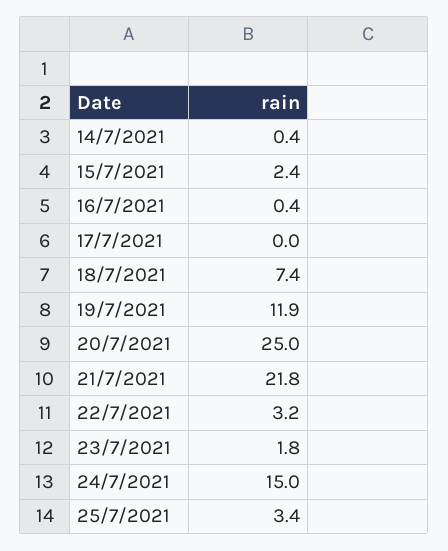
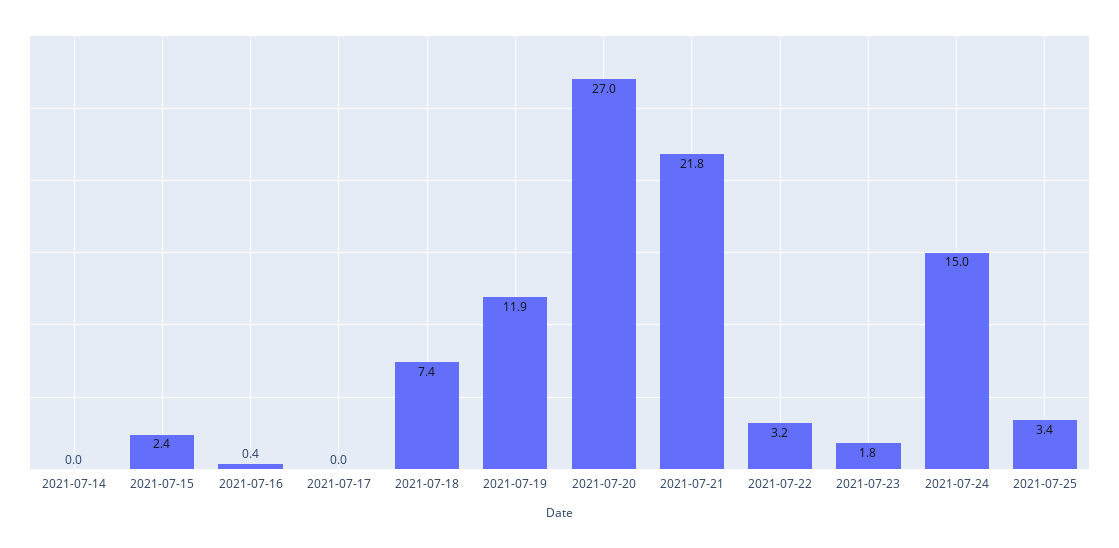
  {
-   "14/7/2021": 0.4,
+   "14/7/2021": 0,
    "15/7/2021": 2.4,
    "16/7/2021": 0.4,
    "17/7/2021": 0,
    "18/7/2021": 7.4,
    "19/7/2021": 11.9,
-   "20/7/2021": 25,
+   "20/7/2021": 27,
    "21/7/2021": 21.8,
    "22/7/2021": 3.2,
    "23/7/2021": 1.8,
    "24/7/2021": 15,
    "25/7/2021": 3.4
  }

